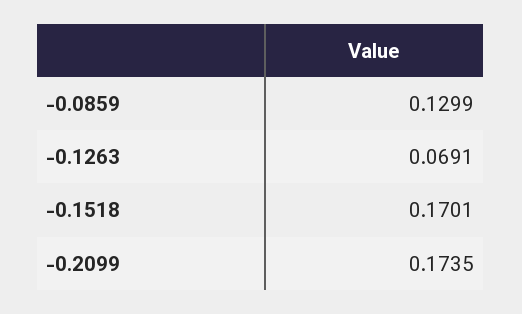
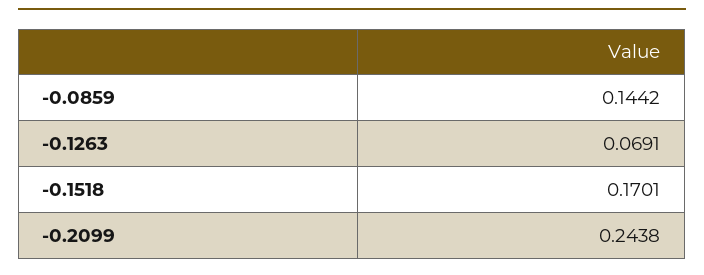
  {
-   "-0.0859": 0.1299,
+   "-0.0859": 0.1442,
    "-0.1263": 0.0691,
    "-0.1518": 0.1701,
-   "-0.2099": 0.1735
+   "-0.2099": 0.2438
  }

